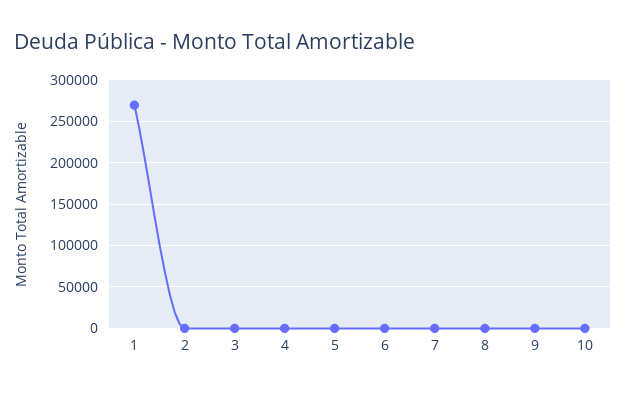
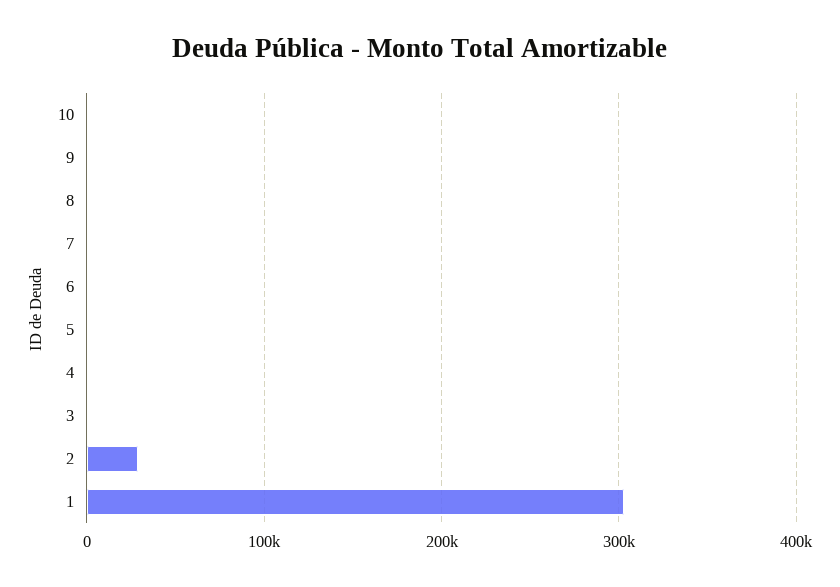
  {
-   "1": 270000,
+   "1": 300000,
-   "2": 0,
+   "2": 30000,
    "3": 0,
    "4": 0,
    "5": 0,
    "6": 0,
    "7": 0,
    "8": 0,
    "9": 0,
    "10": 0
  }

